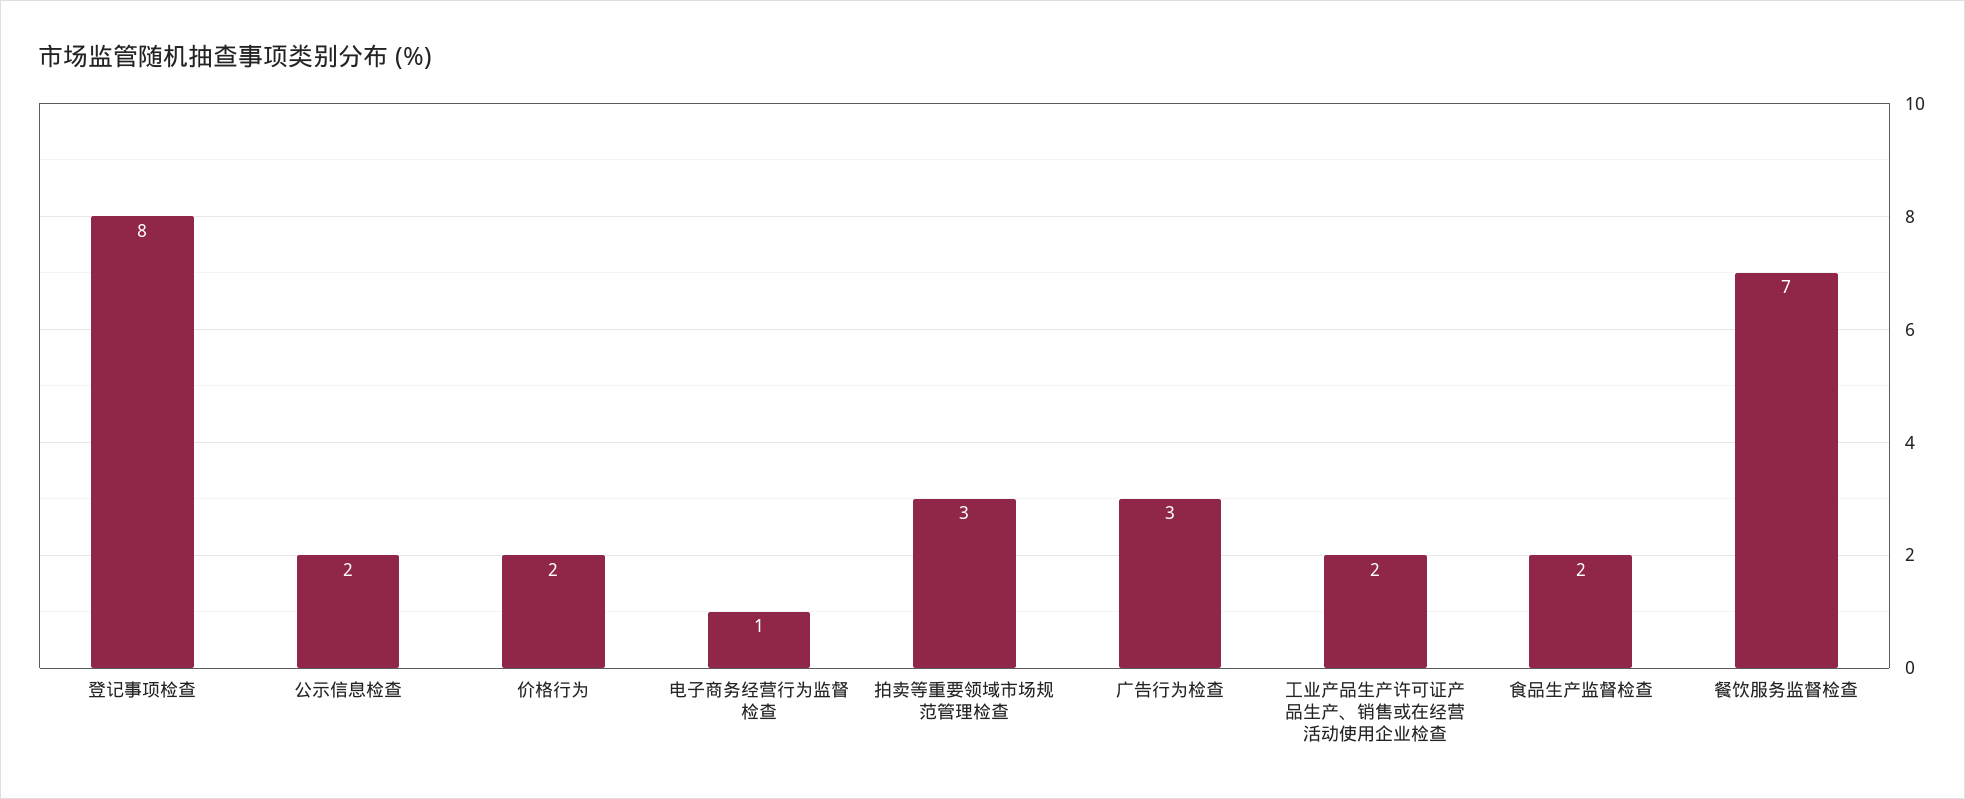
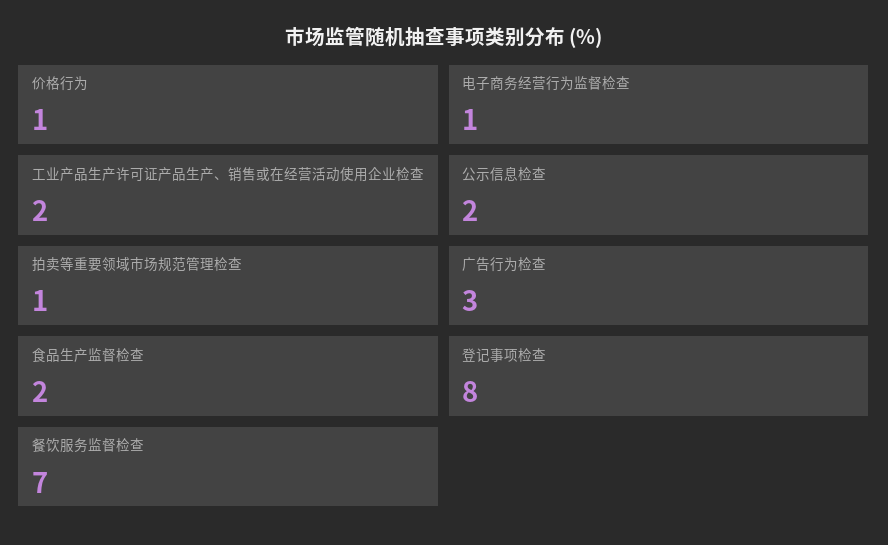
  {
    "登记事项检查": 8,
    "公示信息检查": 2,
-   "价格行为": 2,
+   "价格行为": 1,
    "电子商务经营行为监督检查": 1,
-   "拍卖等重要领域市场规范管理检查": 3,
+   "拍卖等重要领域市场规范管理检查": 1,
    "广告行为检查": 3,
    "工业产品生产许可证产品生产、销售或在经营活动使用企业检查": 2,
    "食品生产监督检查": 2,
    "餐饮服务监督检查": 7
  }

